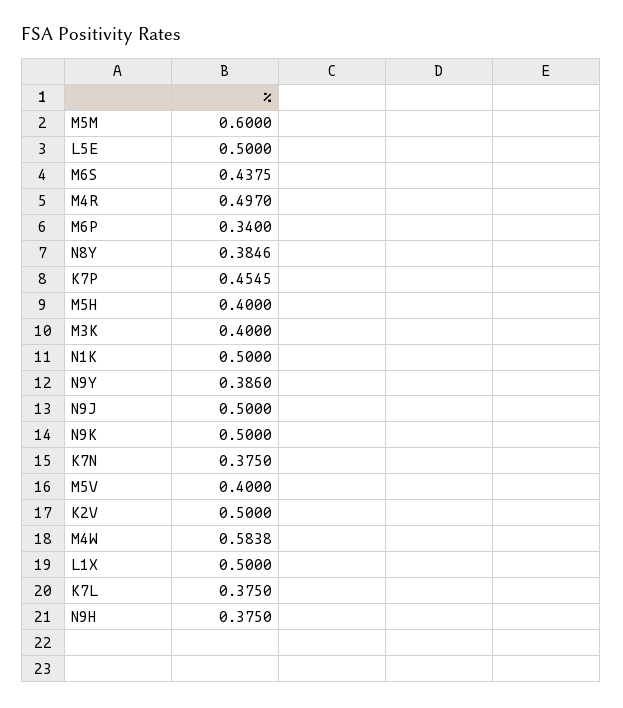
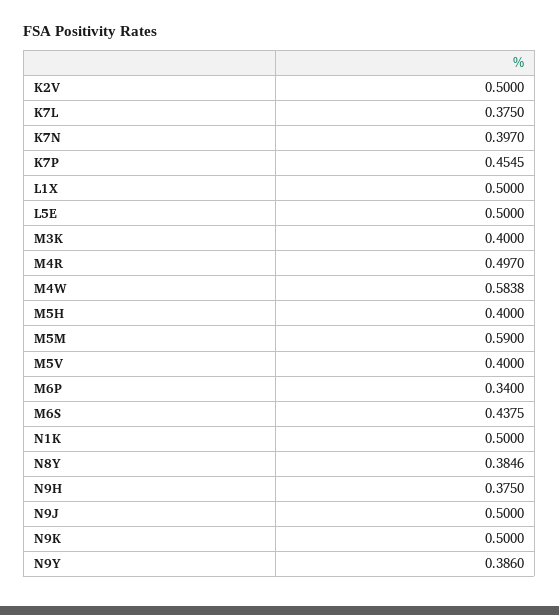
  {
-   "M5M": 0.6,
+   "M5M": 0.59,
    "L5E": 0.5,
    "M6S": 0.4375,
    "M4R": 0.497,
    "M6P": 0.34,
    "N8Y": 0.3846,
    "K7P": 0.4545,
    "M5H": 0.4,
    "M3K": 0.4,
    "N1K": 0.5,
    "N9Y": 0.386,
    "N9J": 0.5,
    "N9K": 0.5,
-   "K7N": 0.375,
+   "K7N": 0.397,
    "M5V": 0.4,
    "K2V": 0.5,
    "M4W": 0.5838,
    "L1X": 0.5,
    "K7L": 0.375,
    "N9H": 0.375
  }

